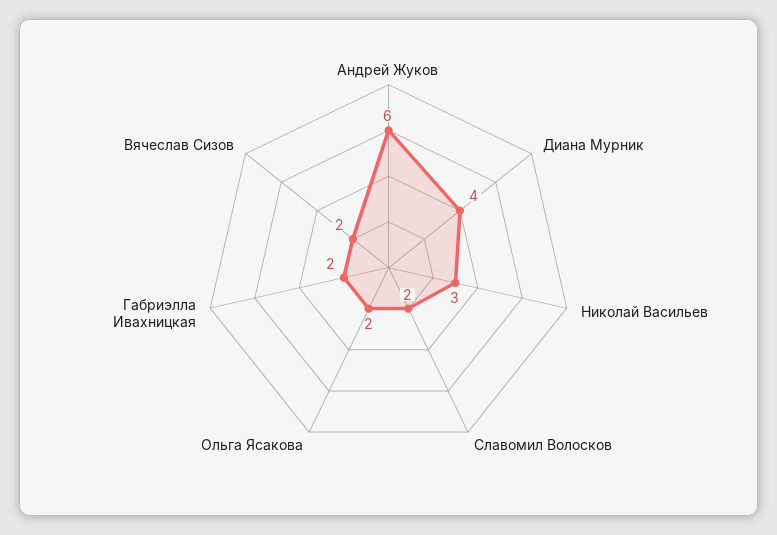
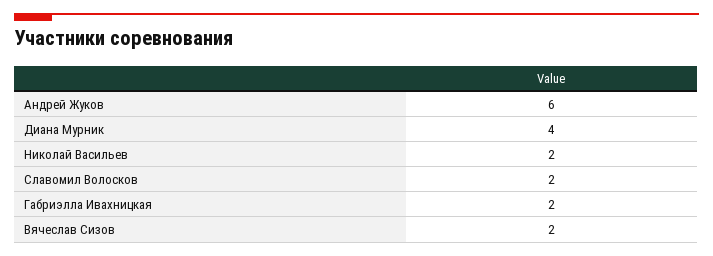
  {
    "Андрей Жуков": 6,
    "Диана Мурник": 4,
-   "Николай Васильев": 3,
+   "Николай Васильев": 2,
    "Славомил Волосков": 2,
-   "Ольга Ясакова": 2,
    "Габриэлла Ивахницкая": 2,
    "Вячеслав Сизов": 2
  }

